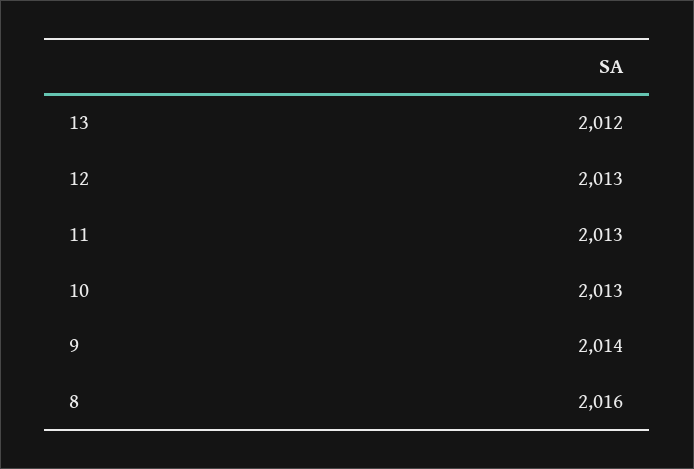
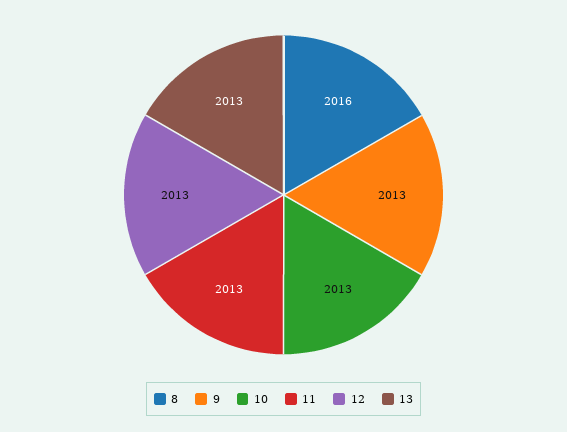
  {
-   "13": 2012,
+   "13": 2013,
    "12": 2013,
    "11": 2013,
    "10": 2013,
-   "9": 2014,
+   "9": 2013,
    "8": 2016
  }

